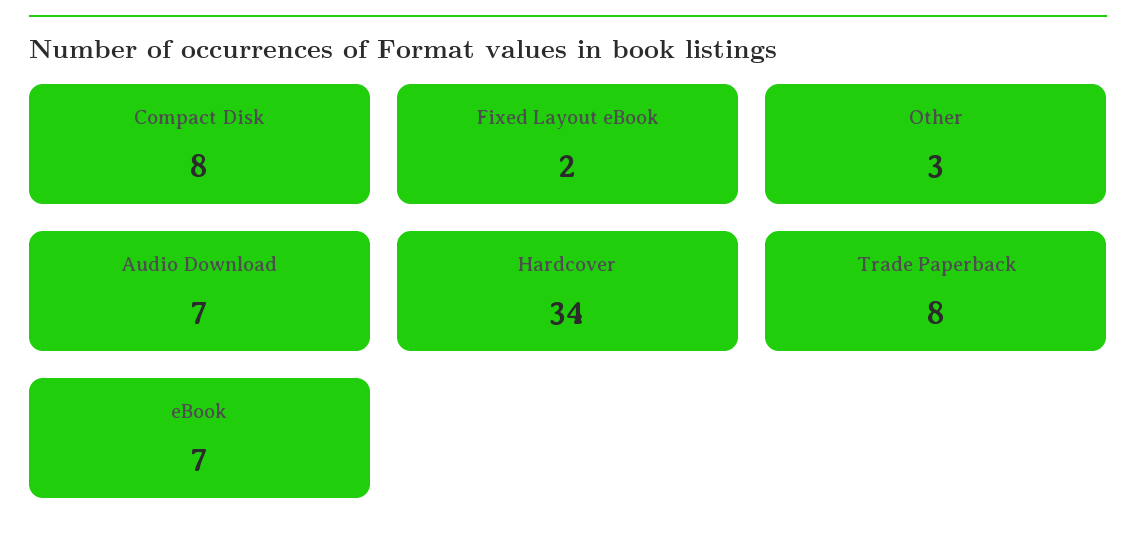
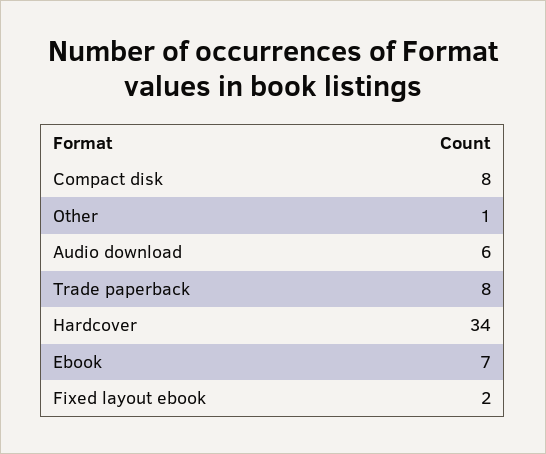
  {
    "Compact Disk": 8,
    "Fixed Layout eBook": 2,
-   "Other": 3,
+   "Other": 1,
-   "Audio Download": 7,
+   "Audio Download": 6,
    "Hardcover": 34,
    "Trade Paperback": 8,
    "eBook": 7
  }

